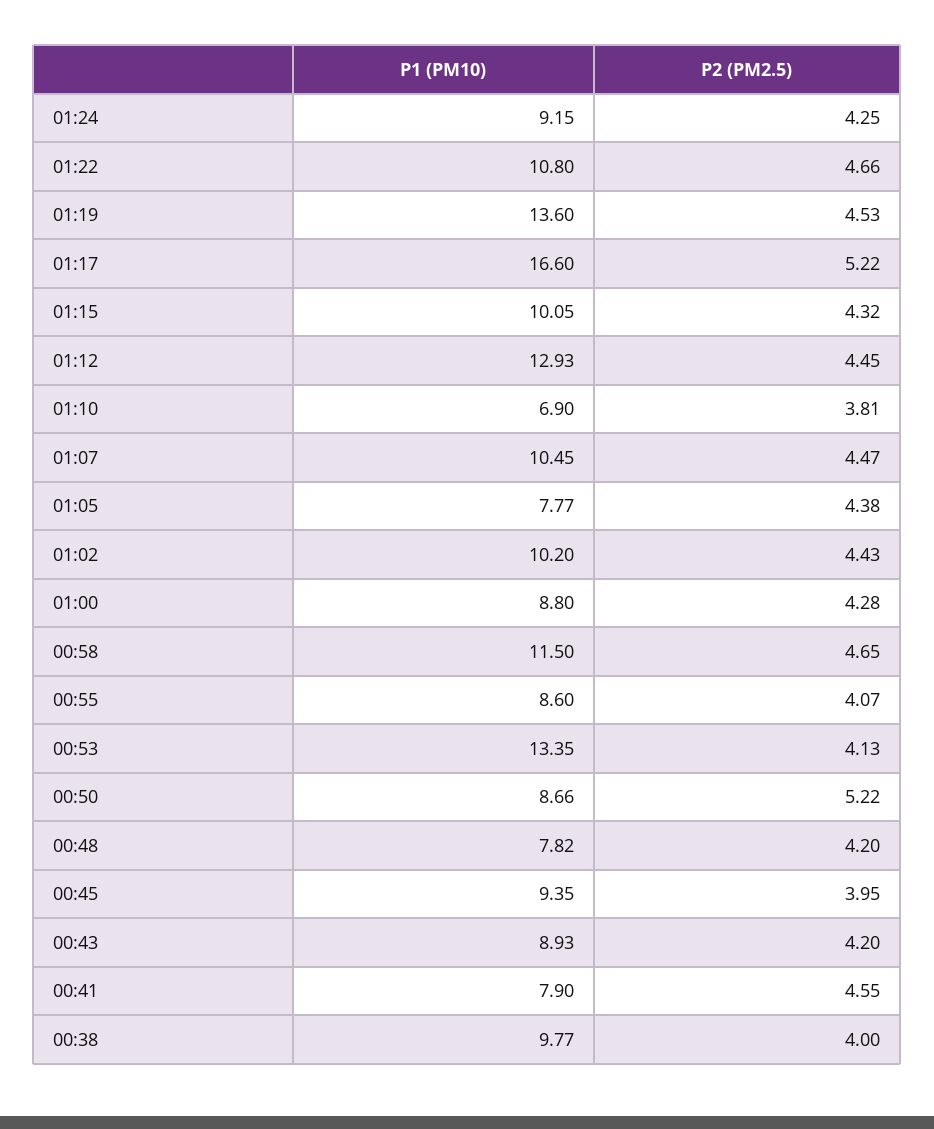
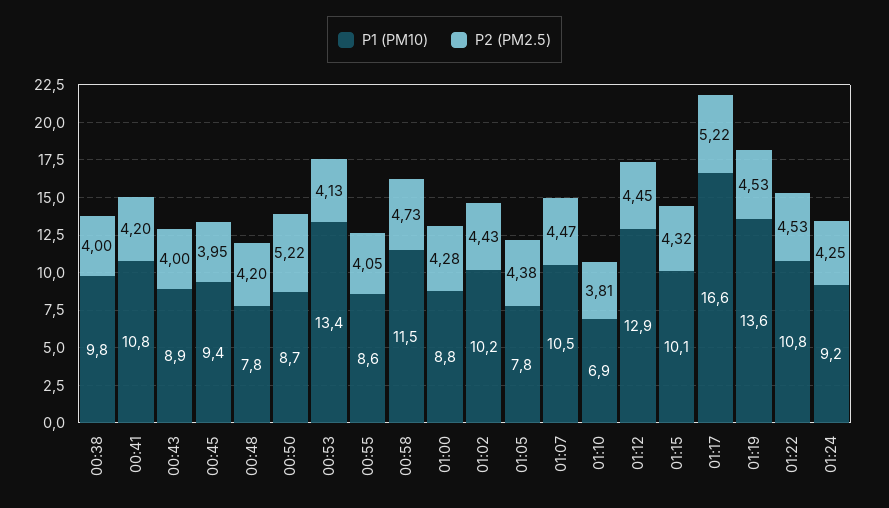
  {
    "P1 (PM10)": {
      "01:24": 9.15,
      "01:22": 10.8,
      "01:19": 13.6,
      "01:17": 16.6,
      "01:15": 10.05,
      "01:12": 12.93,
      "01:10": 6.9,
      "01:07": 10.45,
      "01:05": 7.77,
      "01:02": 10.2,
      "01:00": 8.8,
      "00:58": 11.5,
      "00:55": 8.6,
      "00:53": 13.35,
      "00:50": 8.66,
      "00:48": 7.82,
      "00:45": 9.35,
      "00:43": 8.93,
-     "00:41": 7.9,
+     "00:41": 10.8,
      "00:38": 9.77
    },
    "P2 (PM2.5)": {
      "01:24": 4.25,
-     "01:22": 4.66,
+     "01:22": 4.53,
      "01:19": 4.53,
      "01:17": 5.22,
      "01:15": 4.32,
      "01:12": 4.45,
      "01:10": 3.81,
      "01:07": 4.47,
      "01:05": 4.38,
      "01:02": 4.43,
      "01:00": 4.28,
-     "00:58": 4.65,
+     "00:58": 4.73,
-     "00:55": 4.07,
+     "00:55": 4.05,
      "00:53": 4.13,
      "00:50": 5.22,
      "00:48": 4.2,
      "00:45": 3.95,
-     "00:43": 4.2,
+     "00:43": 4,
-     "00:41": 4.55,
+     "00:41": 4.2,
      "00:38": 4
    }
  }

